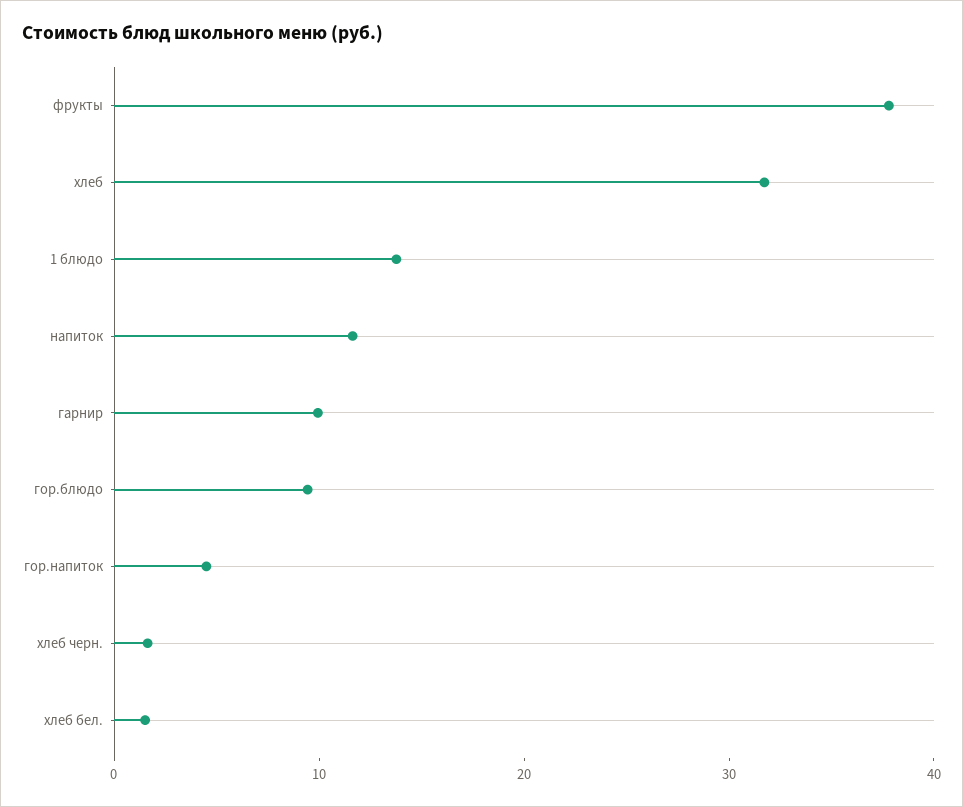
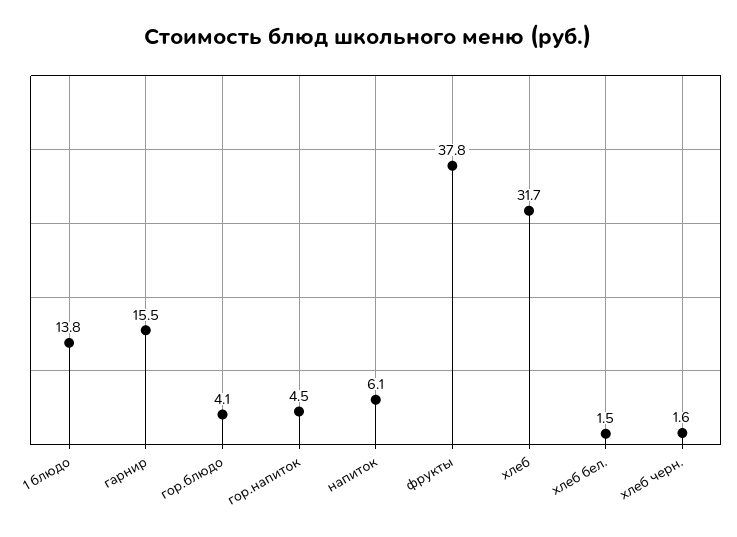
  {
    "фрукты": 37.8,
    "хлеб": 31.7,
    "1 блюдо": 13.8,
-   "напиток": 12,
+   "напиток": 6.1,
-   "гарнир": 10,
+   "гарнир": 15.5,
-   "гор.блюдо": 10,
+   "гор.блюдо": 4.1,
    "гор.напиток": 4.5,
    "хлеб черн.": 1.6,
    "хлеб бел.": 1.5
  }

